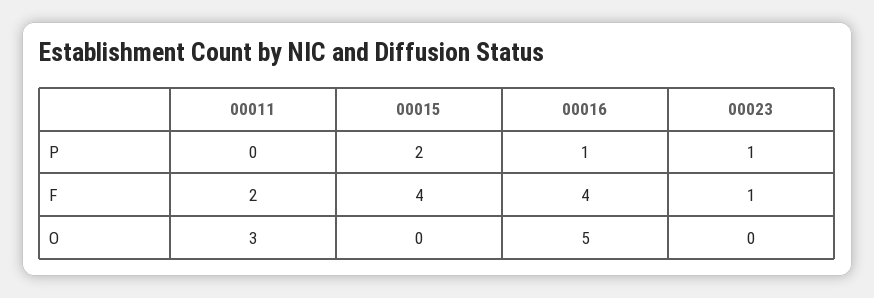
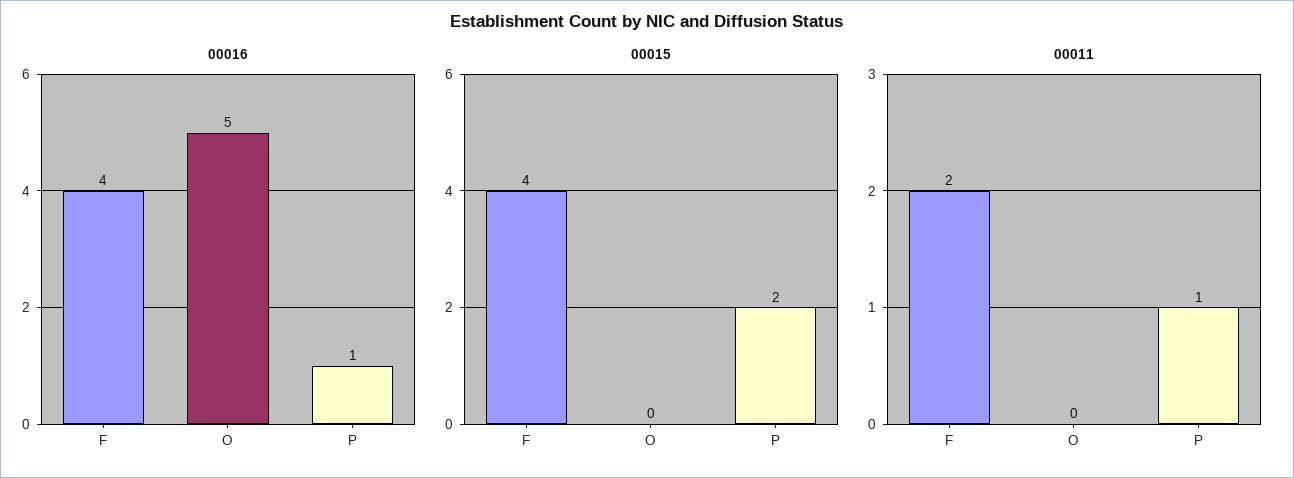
  {
    "00011": {
-     "P": 0,
+     "P": 1,
      "F": 2,
-     "O": 3
+     "O": 0
    },
    "00015": {
      "P": 2,
      "F": 4,
      "O": 0
    },
    "00016": {
      "P": 1,
      "F": 4,
      "O": 5
-   },
+   }
-   "00023": {
-     "P": 1,
-     "F": 1,
-     "O": 0
-   }
  }

